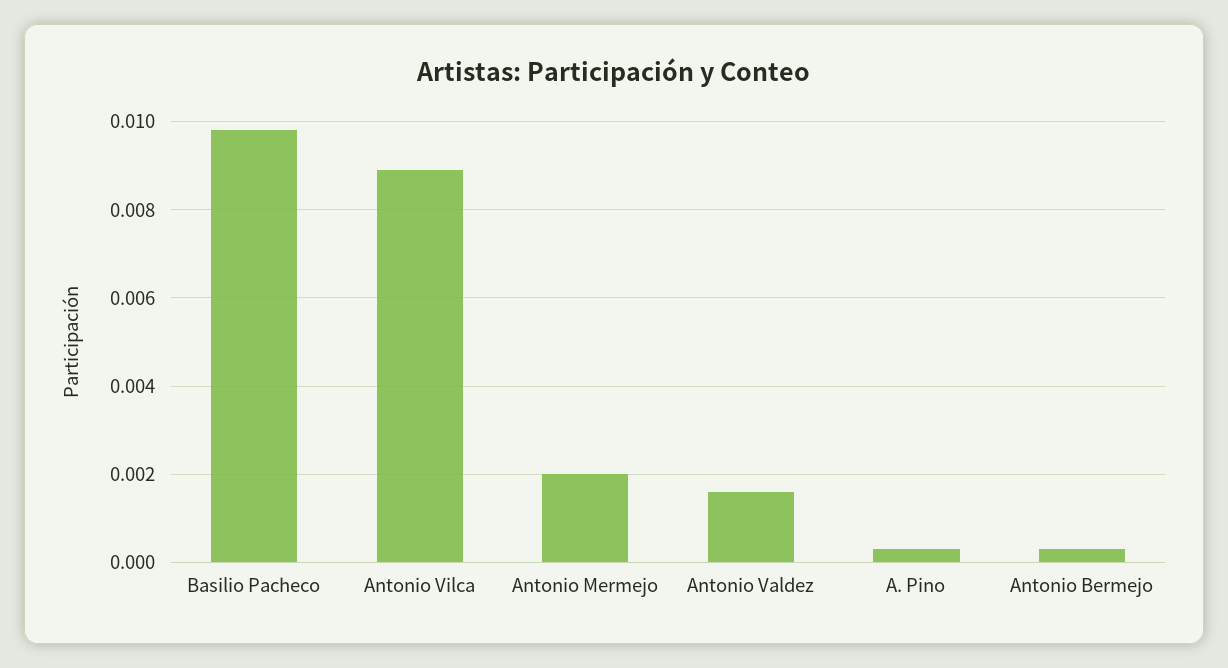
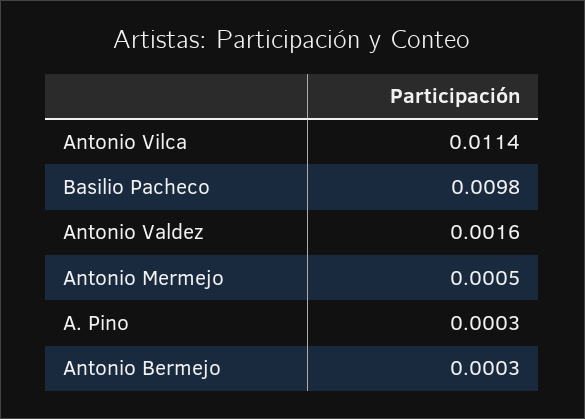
  {
    "Basilio Pacheco": 0.0098,
-   "Antonio Vilca": 0.009,
+   "Antonio Vilca": 0.0114,
-   "Antonio Mermejo": 0.002,
+   "Antonio Mermejo": 0.0005,
    "Antonio Valdez": 0.0016,
    "A. Pino": 0.0003,
    "Antonio Bermejo": 0.0003
  }

